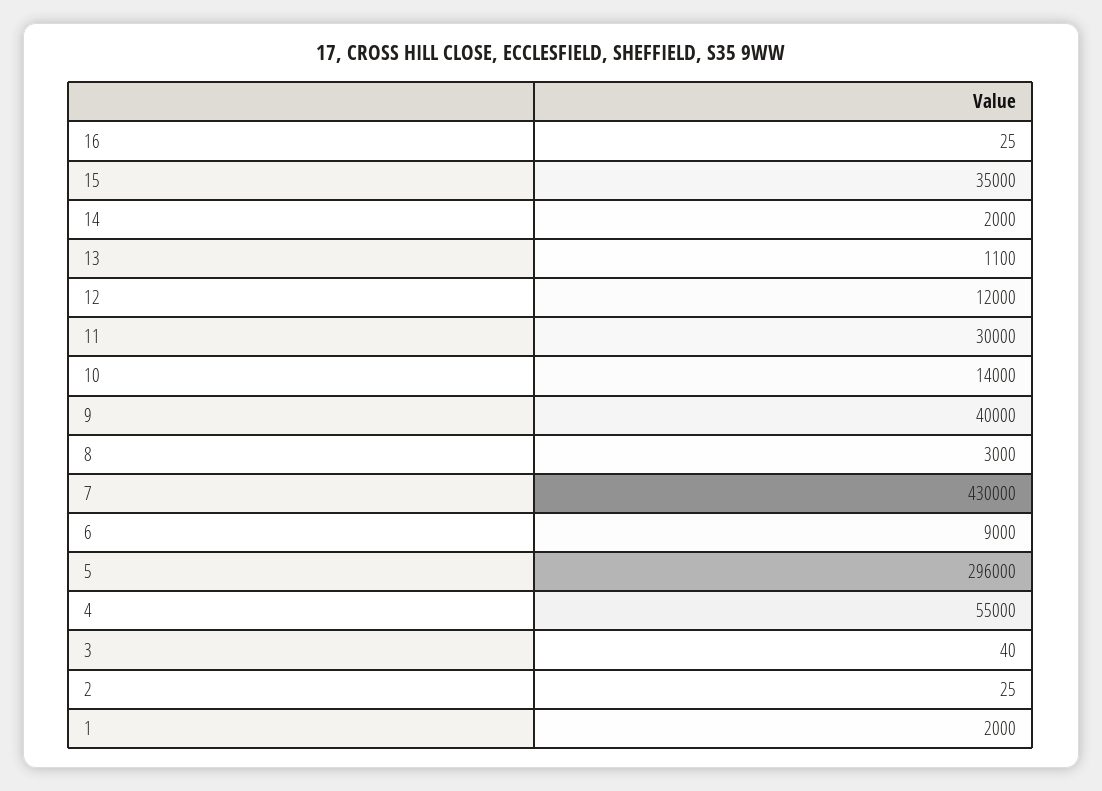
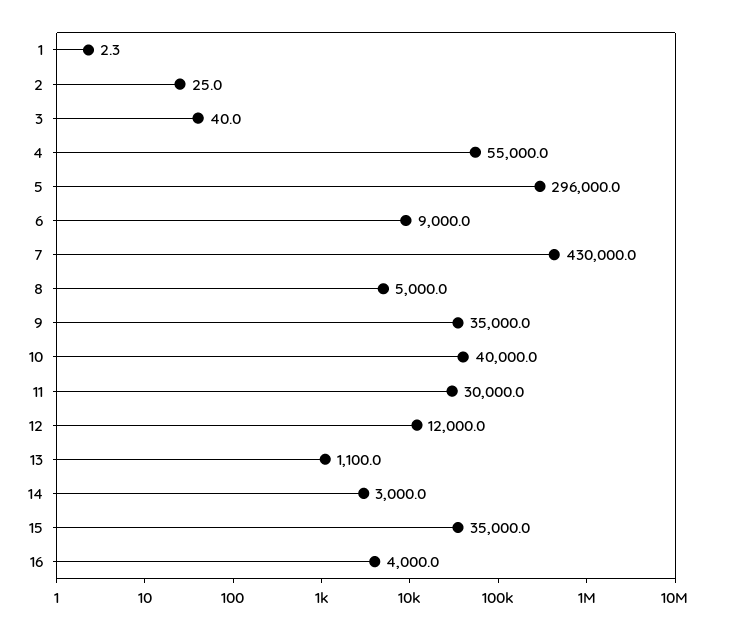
  {
-   "16": 25,
+   "16": 4000,
    "15": 35000,
-   "14": 2000,
+   "14": 3000,
    "13": 1100,
    "12": 12000,
    "11": 30000,
-   "10": 14000,
+   "10": 40000,
-   "9": 40000,
+   "9": 35000,
-   "8": 3000,
+   "8": 5000,
    "7": 430000,
    "6": 9000,
    "5": 296000,
    "4": 55000,
    "3": 40,
    "2": 25,
-   "1": 2000
+   "1": 2.3
  }

